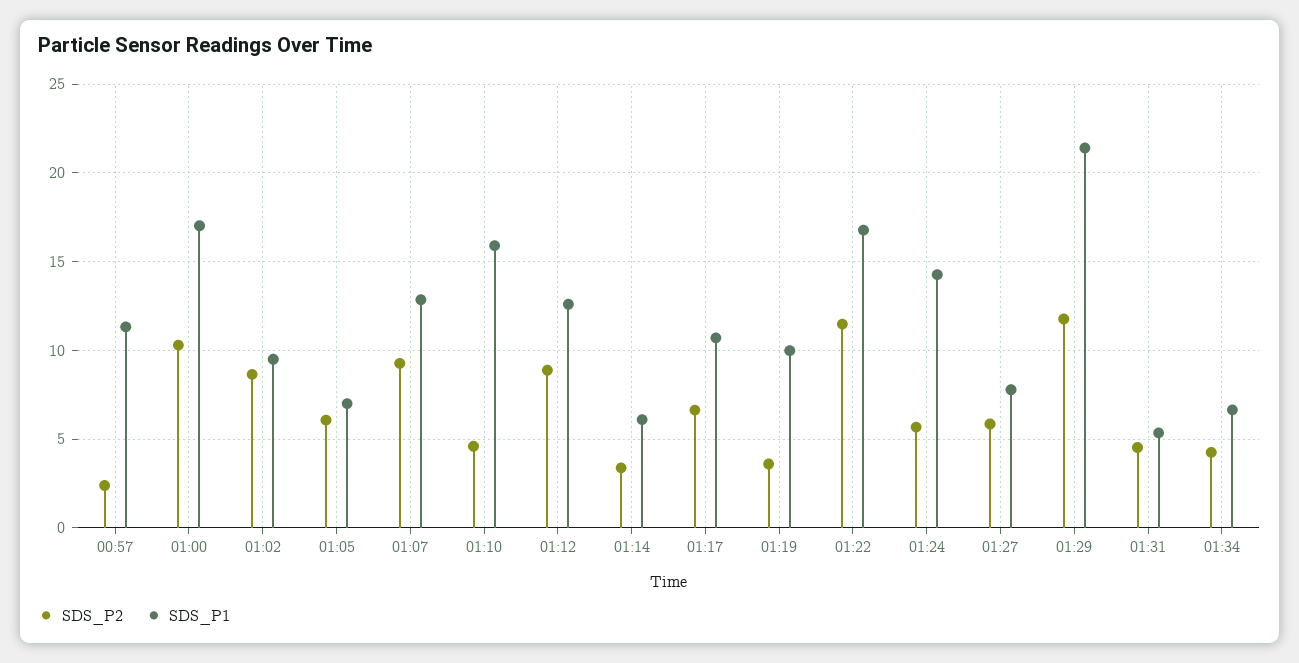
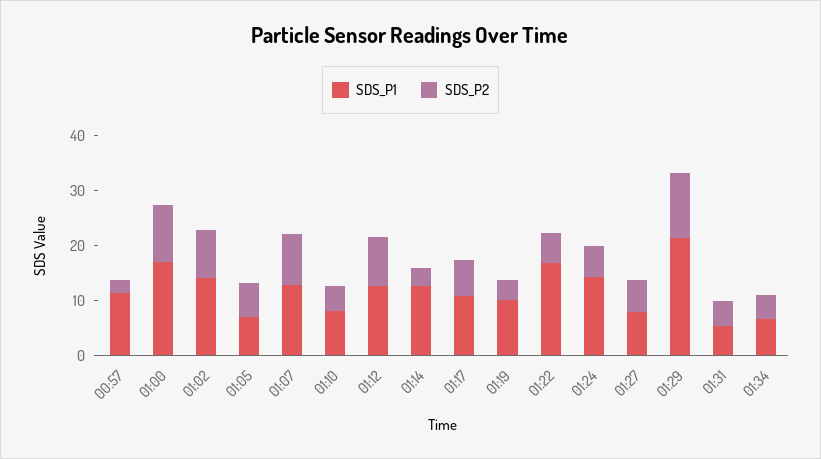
  {
    "SDS_P2": {
      "00:57": 2.5,
      "01:00": 10.5,
      "01:02": 8.5,
      "01:05": 6,
      "01:07": 9.5,
      "01:10": 4.5,
      "01:12": 9,
      "01:14": 3.5,
      "01:17": 6.5,
      "01:19": 3.5,
-     "01:22": 11.5,
+     "01:22": 6,
      "01:24": 5.5,
      "01:27": 6,
      "01:29": 12,
      "01:31": 4.5,
      "01:34": 4.5
    },
    "SDS_P1": {
      "00:57": 11.5,
      "01:00": 17,
-     "01:02": 9.5,
+     "01:02": 14,
      "01:05": 7,
      "01:07": 13,
-     "01:10": 16,
+     "01:10": 8,
      "01:12": 12.5,
-     "01:14": 6,
+     "01:14": 12,
      "01:17": 10.5,
      "01:19": 10,
      "01:22": 17,
      "01:24": 14.5,
      "01:27": 8,
      "01:29": 21.5,
      "01:31": 5.5,
      "01:34": 6.5
    }
  }

